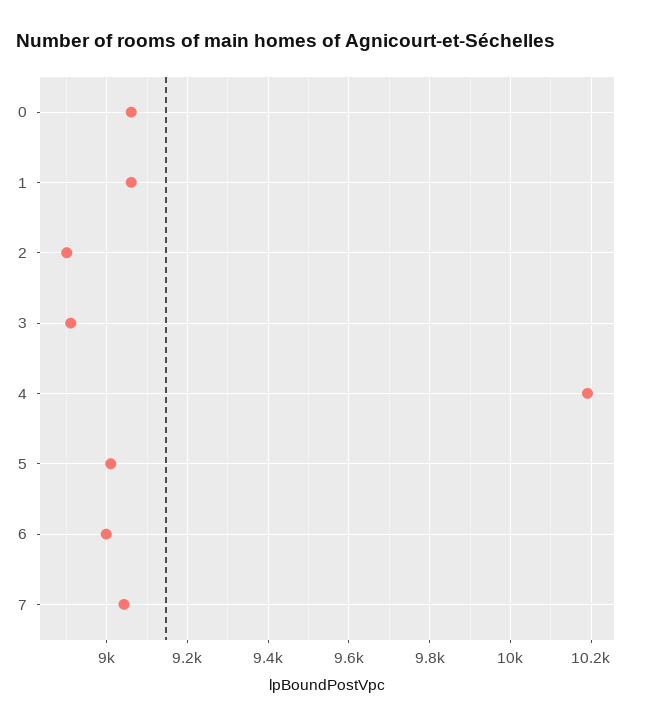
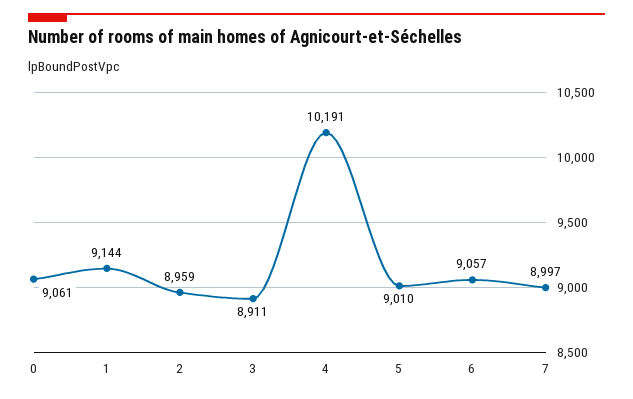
  {
    "0": 9061,
-   "1": 9060,
+   "1": 9144,
-   "2": 8900,
+   "2": 8959,
    "3": 8911,
    "4": 10191,
    "5": 9010,
-   "6": 9000,
+   "6": 9057,
-   "7": 9040
+   "7": 8997
  }

